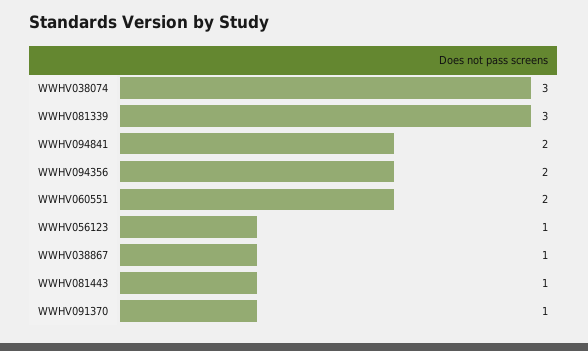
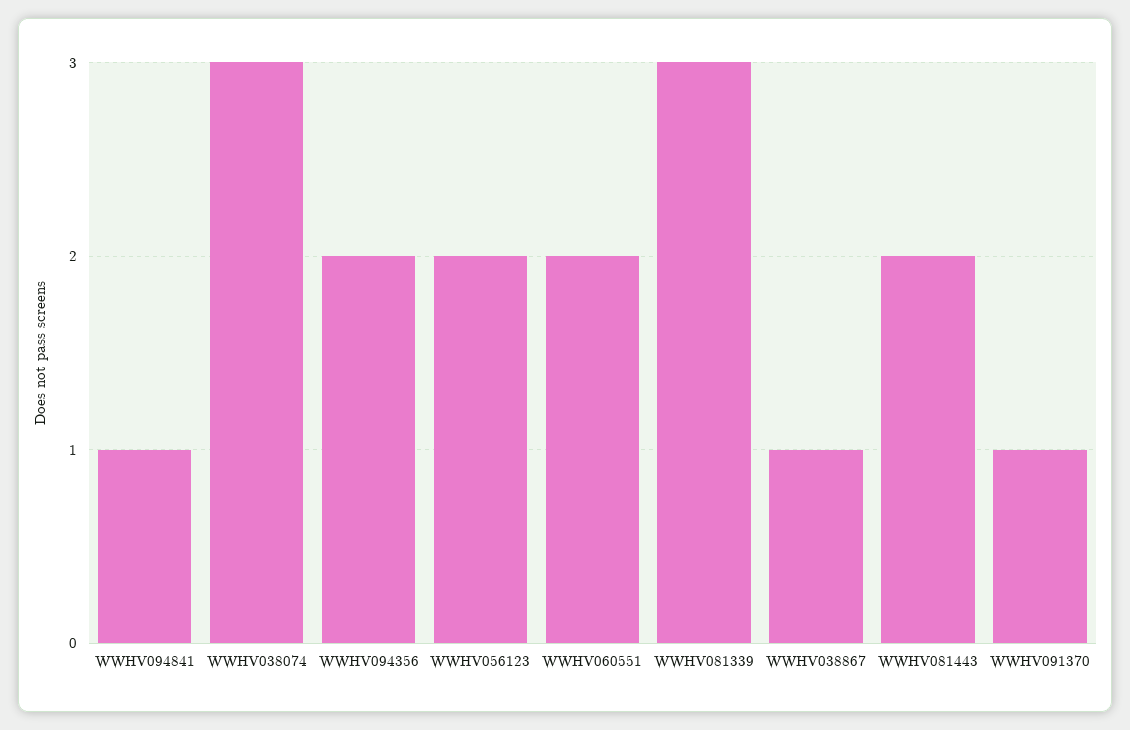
  {
    "WWHV038074": 3,
    "WWHV081339": 3,
-   "WWHV094841": 2,
+   "WWHV094841": 1,
    "WWHV094356": 2,
    "WWHV060551": 2,
-   "WWHV056123": 1,
+   "WWHV056123": 2,
    "WWHV038867": 1,
-   "WWHV081443": 1,
+   "WWHV081443": 2,
    "WWHV091370": 1
  }

